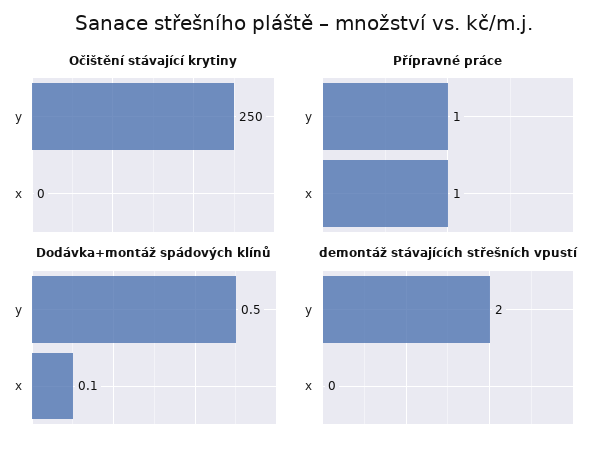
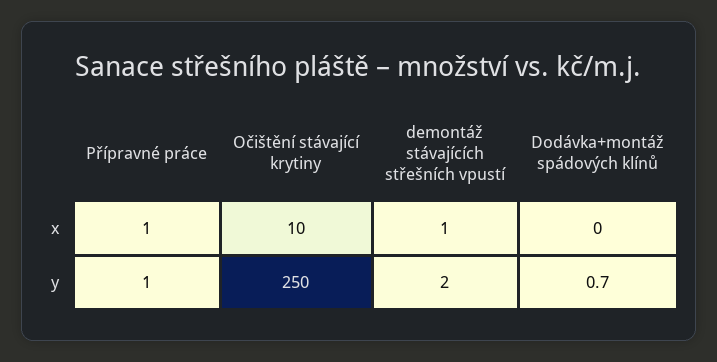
  {
    "Očištění stávající krytiny": {
      "y": 250,
-     "x": 0
+     "x": 10
    },
    "Přípravné práce": {
      "y": 1,
      "x": 1
    },
    "Dodávka+montáž spádových klínů": {
-     "y": 0.5,
+     "y": 0.7,
-     "x": 0.1
+     "x": 0
    },
    "demontáž stávajících střešních vpustí": {
      "y": 2,
-     "x": 0
+     "x": 1
    }
  }

